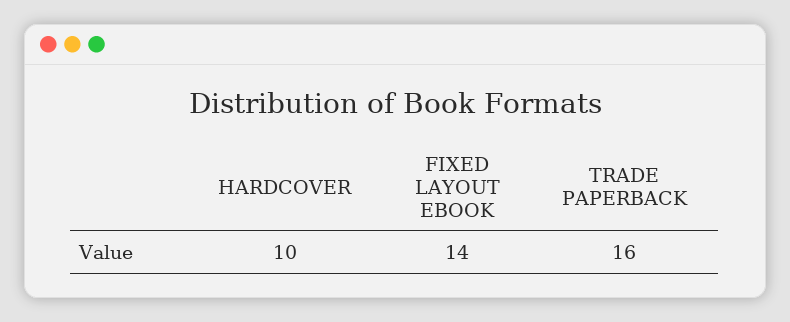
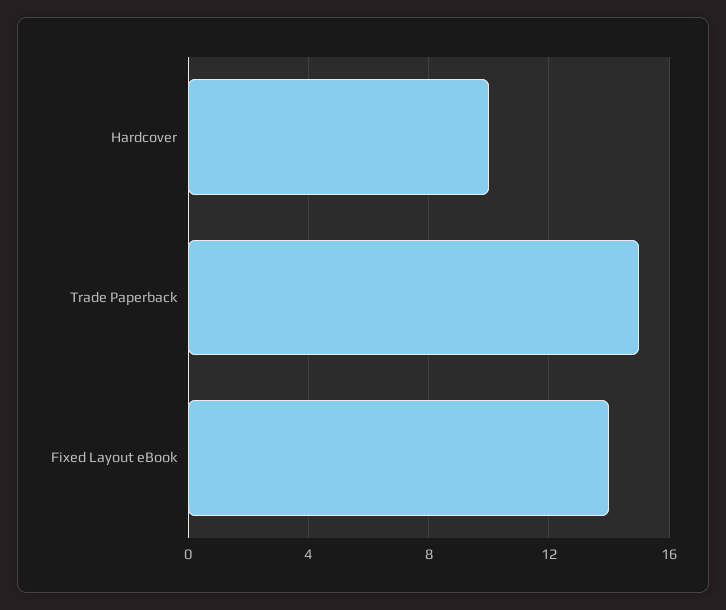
  {
    "HARDCOVER": 10,
    "FIXED LAYOUT EBOOK": 14,
-   "TRADE PAPERBACK": 16
+   "TRADE PAPERBACK": 15
  }

